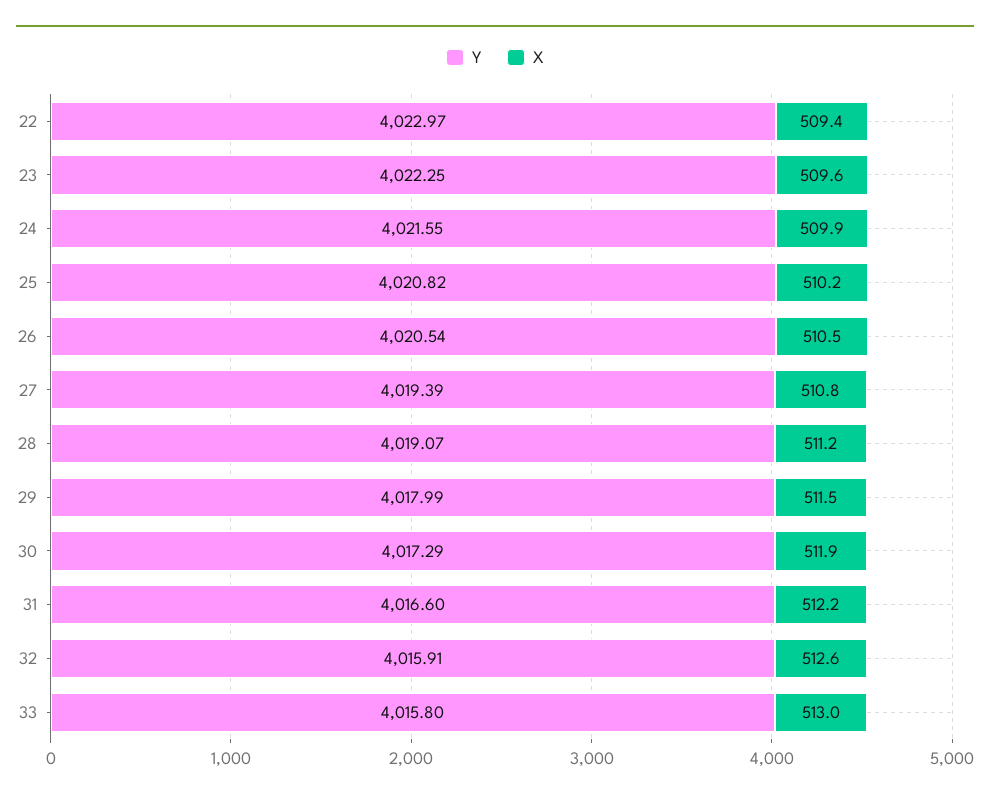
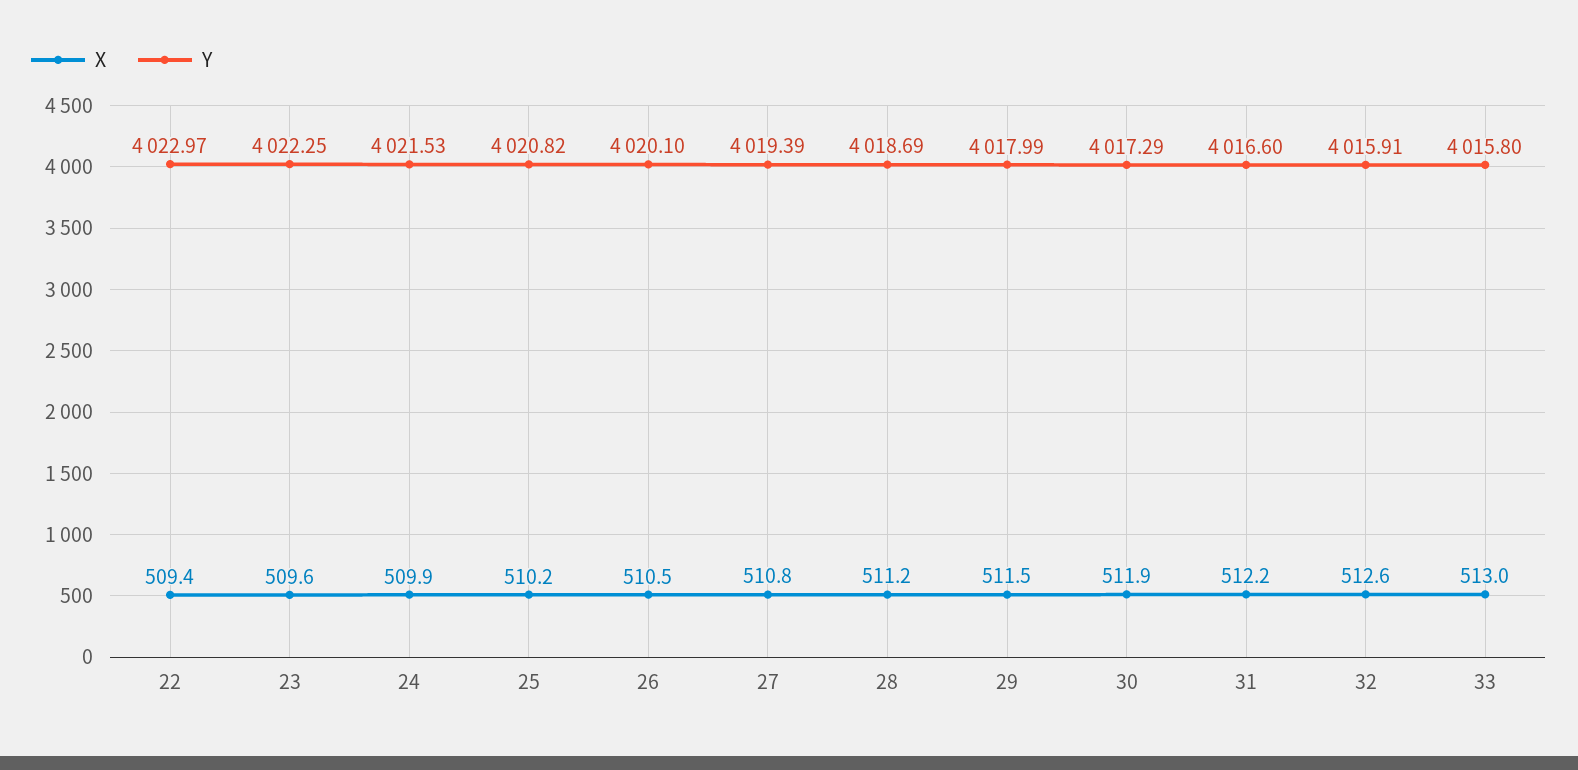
  {
    "Y": {
      "22": 4022.97,
      "23": 4022.25,
-     "24": 4021.55,
+     "24": 4021.53,
      "25": 4020.82,
-     "26": 4020.54,
+     "26": 4020.1,
      "27": 4019.39,
-     "28": 4019.07,
+     "28": 4018.69,
      "29": 4017.99,
      "30": 4017.29,
      "31": 4016.6,
      "32": 4015.91,
      "33": 4015.8
    },
    "X": {
      "22": 509.4,
      "23": 509.6,
      "24": 509.9,
      "25": 510.2,
      "26": 510.5,
      "27": 510.8,
      "28": 511.2,
      "29": 511.5,
      "30": 511.9,
      "31": 512.2,
      "32": 512.6,
      "33": 513
    }
  }

